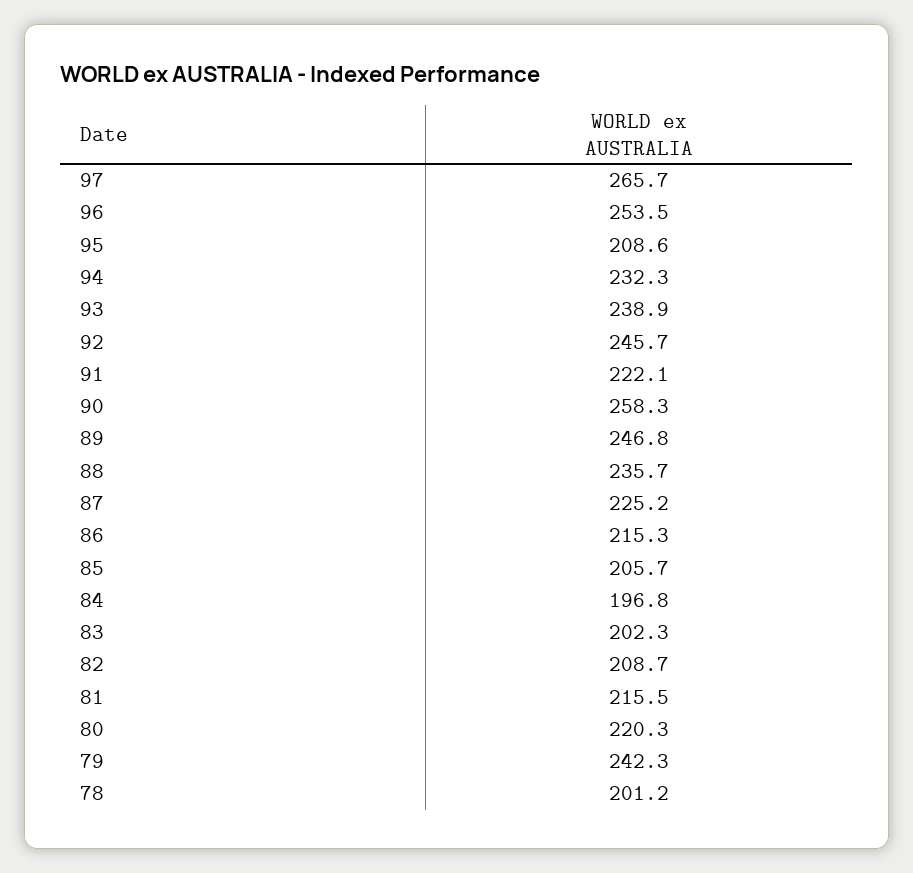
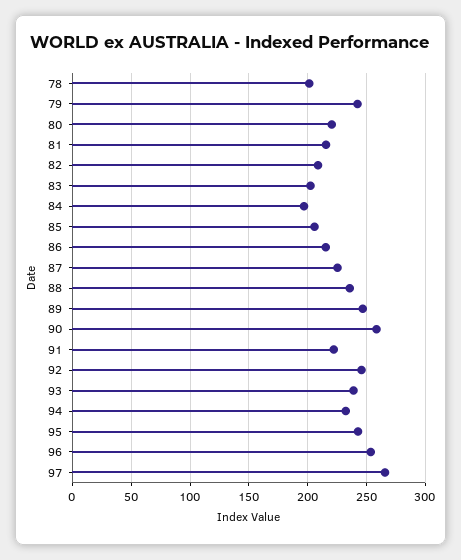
  {
    "97": 265.7,
    "96": 253.5,
-   "95": 208.6,
+   "95": 240,
    "94": 232.3,
    "93": 238.9,
    "92": 245.7,
    "91": 222.1,
    "90": 258.3,
    "89": 246.8,
    "88": 235.7,
    "87": 225.2,
    "86": 215.3,
    "85": 205.7,
    "84": 196.8,
    "83": 202.3,
    "82": 208.7,
    "81": 215.5,
    "80": 220.3,
    "79": 242.3,
    "78": 201.2
  }

